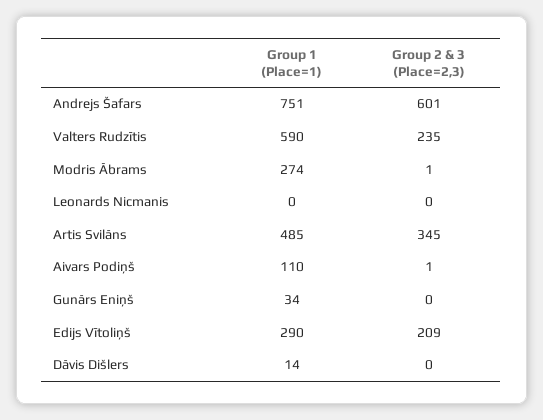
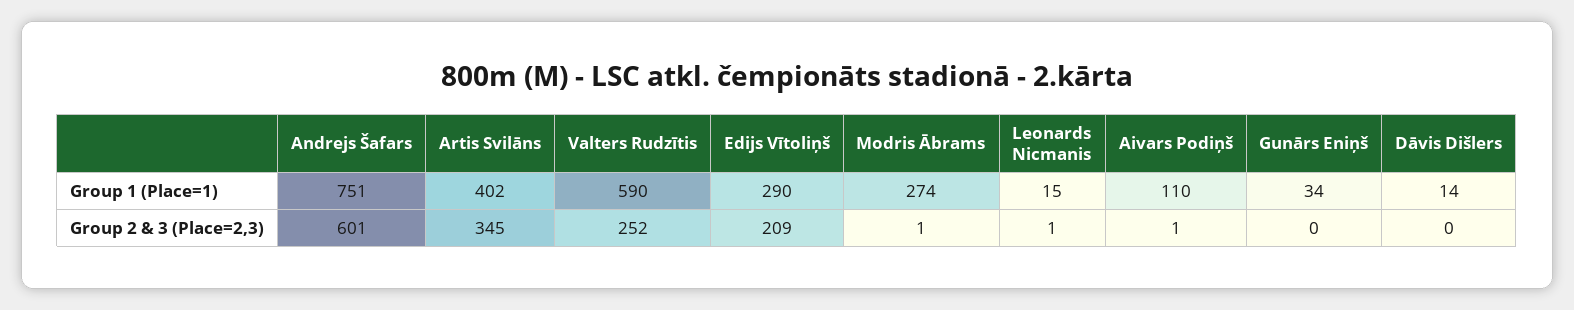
  {
    "Group 1 (Place=1)": {
      "Andrejs Šafars": 751,
      "Valters Rudzītis": 590,
      "Modris Ābrams": 274,
-     "Leonards Nicmanis": 0,
+     "Leonards Nicmanis": 15,
-     "Artis Svilāns": 485,
+     "Artis Svilāns": 402,
      "Aivars Podiņš": 110,
      "Gunārs Eniņš": 34,
      "Edijs Vītoliņš": 290,
      "Dāvis Dišlers": 14
    },
    "Group 2 & 3 (Place=2,3)": {
      "Andrejs Šafars": 601,
-     "Valters Rudzītis": 235,
+     "Valters Rudzītis": 252,
      "Modris Ābrams": 1,
-     "Leonards Nicmanis": 0,
+     "Leonards Nicmanis": 1,
      "Artis Svilāns": 345,
      "Aivars Podiņš": 1,
      "Gunārs Eniņš": 0,
      "Edijs Vītoliņš": 209,
      "Dāvis Dišlers": 0
    }
  }

